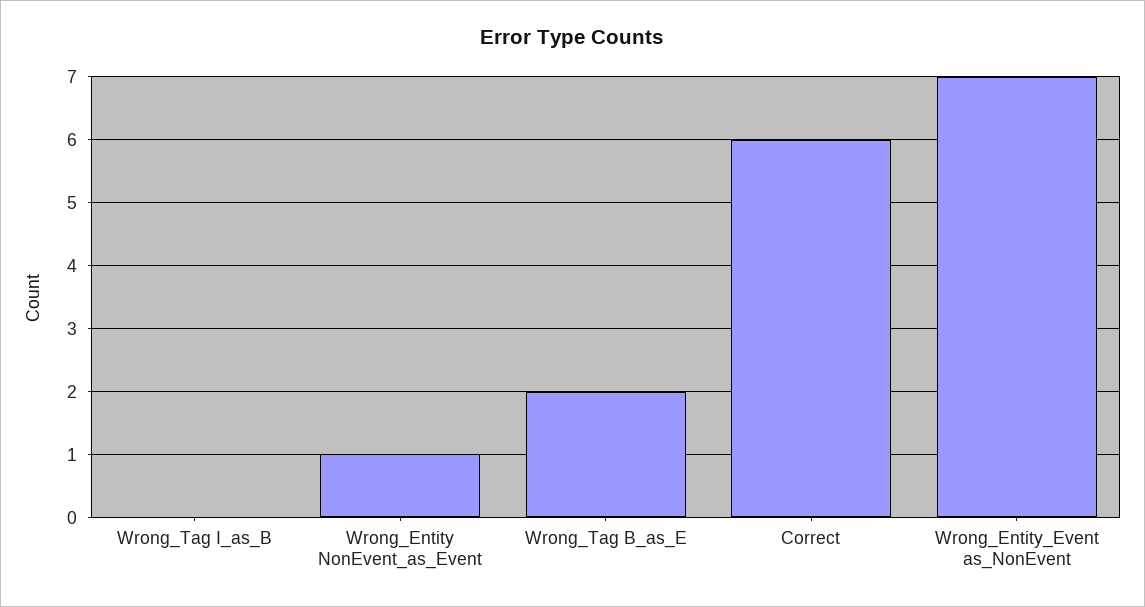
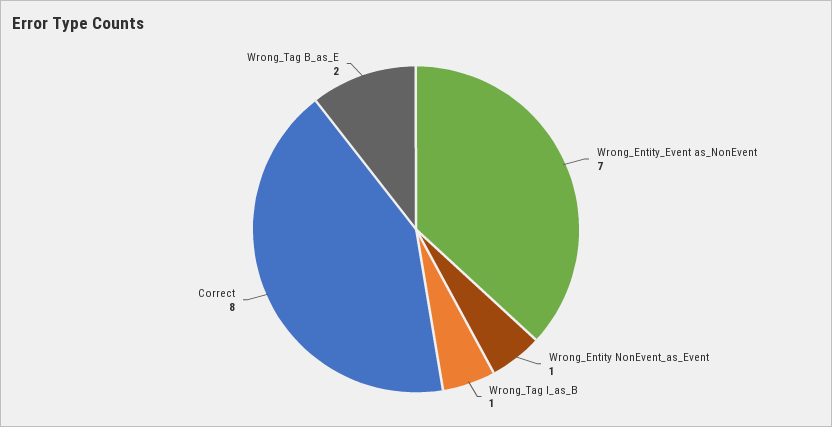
  {
-   "Wrong_Tag I_as_B": 0,
+   "Wrong_Tag I_as_B": 1,
    "Wrong_Entity NonEvent_as_Event": 1,
    "Wrong_Tag B_as_E": 2,
-   "Correct": 6,
+   "Correct": 8,
    "Wrong_Entity_Event as_NonEvent": 7
  }

